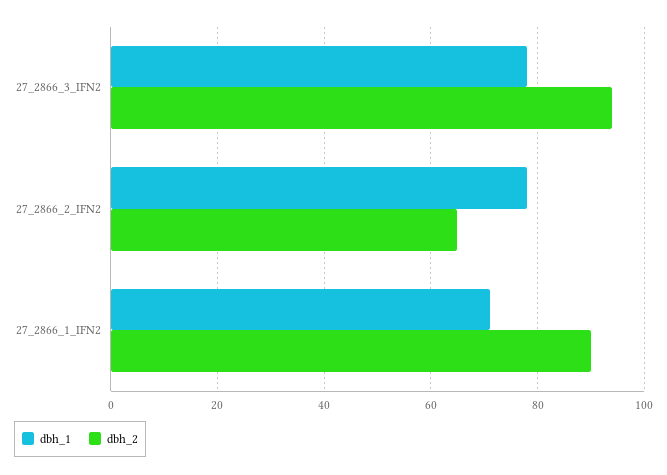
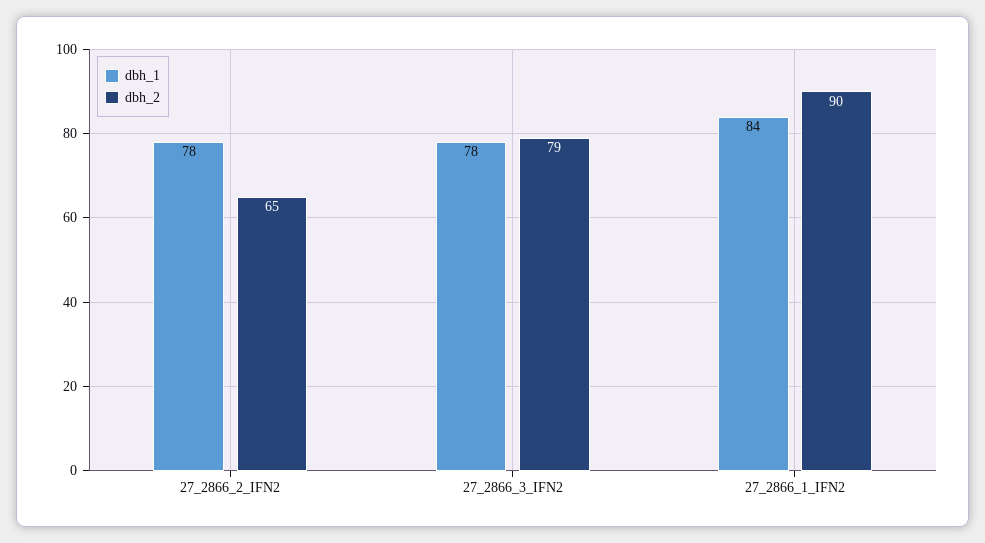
  {
    "dbh_1": {
      "27_2866_3_IFN2": 78,
      "27_2866_2_IFN2": 78,
-     "27_2866_1_IFN2": 70
+     "27_2866_1_IFN2": 84
    },
    "dbh_2": {
-     "27_2866_3_IFN2": 95,
+     "27_2866_3_IFN2": 79,
      "27_2866_2_IFN2": 65,
      "27_2866_1_IFN2": 90
    }
  }

